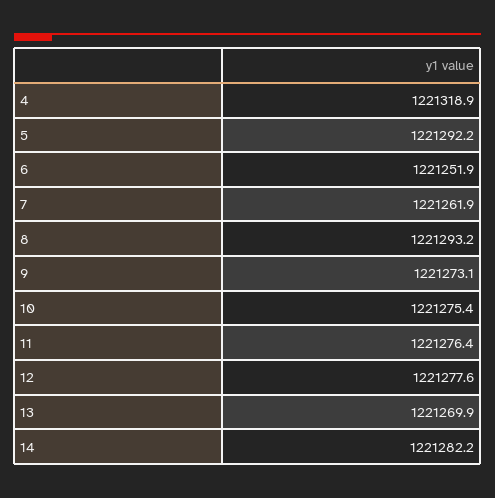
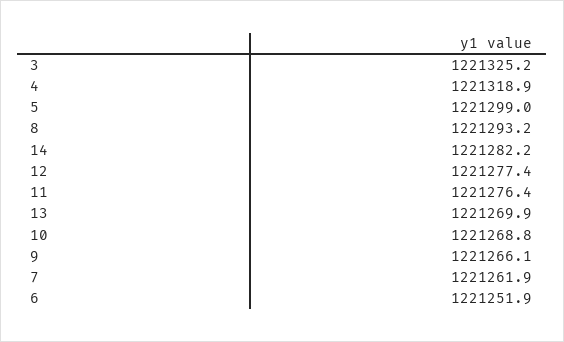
  {
    "4": 1221318.9,
-   "5": 1221292.2,
+   "5": 1221299,
    "6": 1221251.9,
    "7": 1221261.9,
    "8": 1221293.2,
-   "9": 1221273.1,
+   "9": 1221266.1,
-   "10": 1221275.4,
+   "10": 1221268.8,
    "11": 1221276.4,
-   "12": 1221277.6,
+   "12": 1221277.4,
    "13": 1221269.9,
-   "14": 1221282.2
+   "14": 1221282.2,
+   "3": 1221325.2
  }

